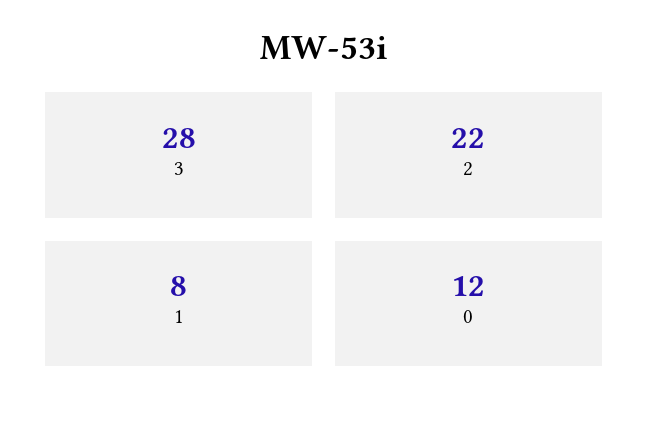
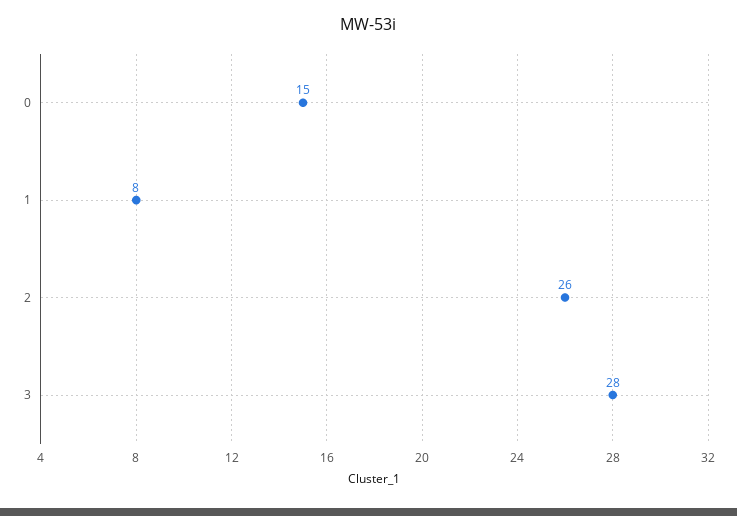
  {
    "3": 28,
-   "2": 22,
+   "2": 26,
    "1": 8,
-   "0": 12
+   "0": 15
  }

